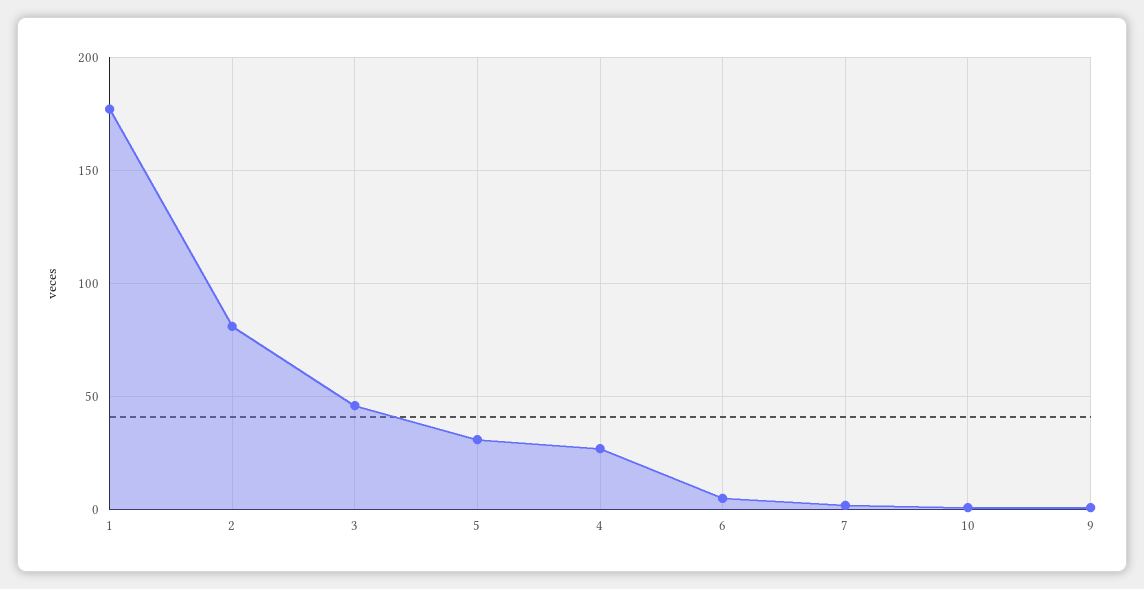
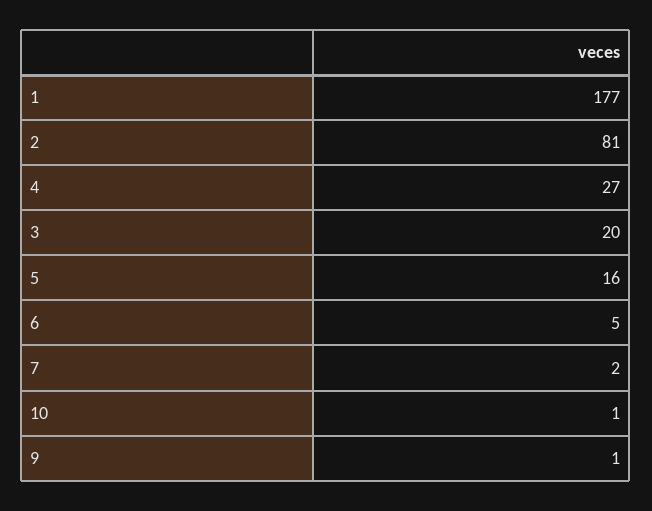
  {
    "1": 177,
    "2": 81,
-   "3": 45,
+   "3": 20,
-   "5": 30,
+   "5": 16,
    "4": 27,
    "6": 5,
    "7": 2,
    "10": 1,
    "9": 1
  }

